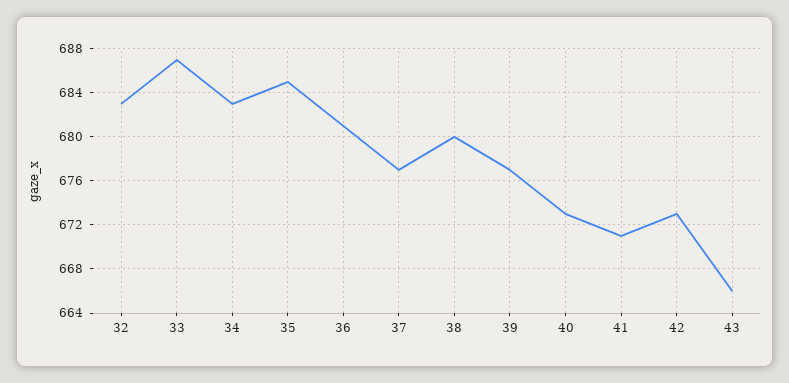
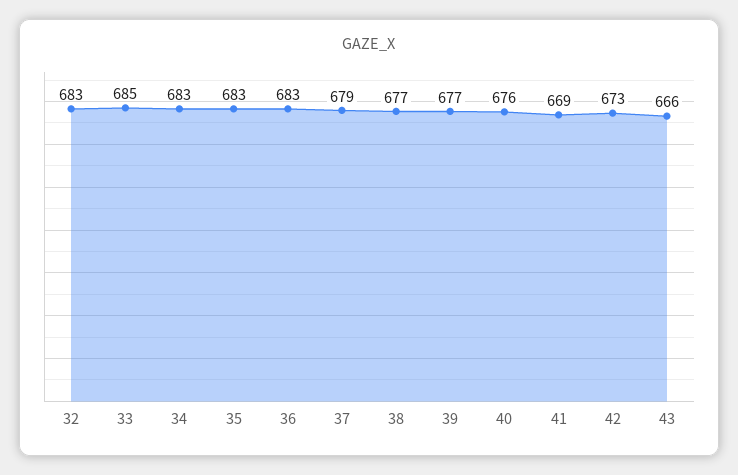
  {
    "32": 683,
-   "33": 687,
+   "33": 685,
    "34": 683,
-   "35": 685,
+   "35": 683,
-   "36": 681,
+   "36": 683,
-   "37": 677,
+   "37": 679,
-   "38": 680,
+   "38": 677,
    "39": 677,
-   "40": 673,
+   "40": 676,
-   "41": 671,
+   "41": 669,
    "42": 673,
    "43": 666
  }

